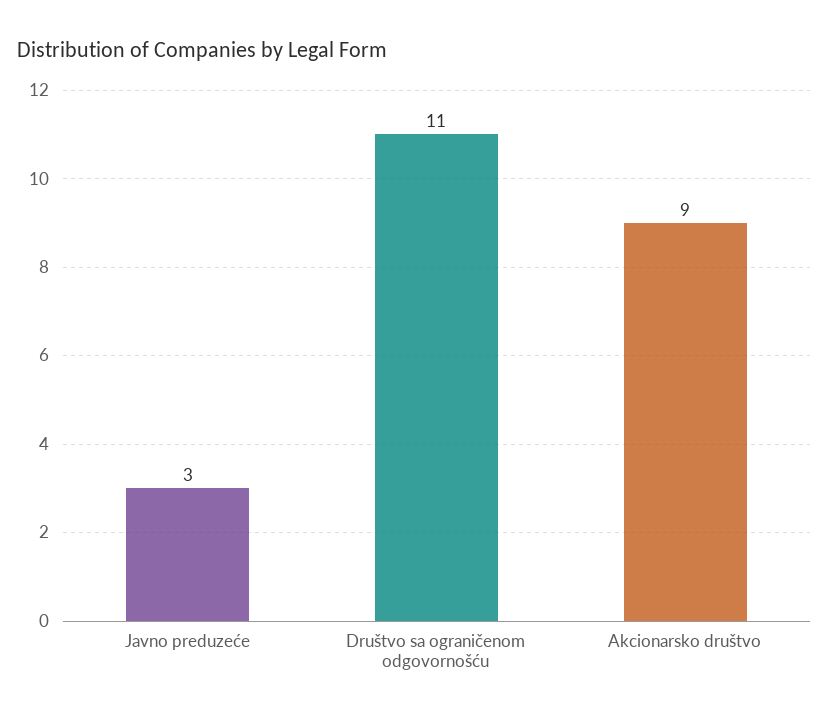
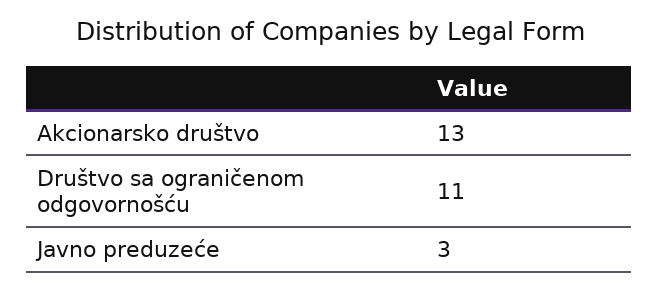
  {
    "Javno preduzeće": 3,
    "Društvo sa ograničenom odgovornošću": 11,
-   "Akcionarsko društvo": 9
+   "Akcionarsko društvo": 13
  }

